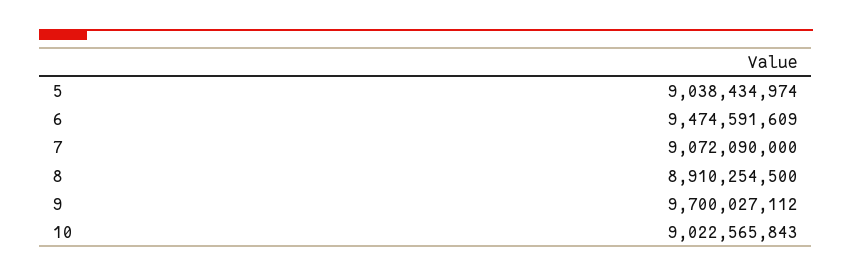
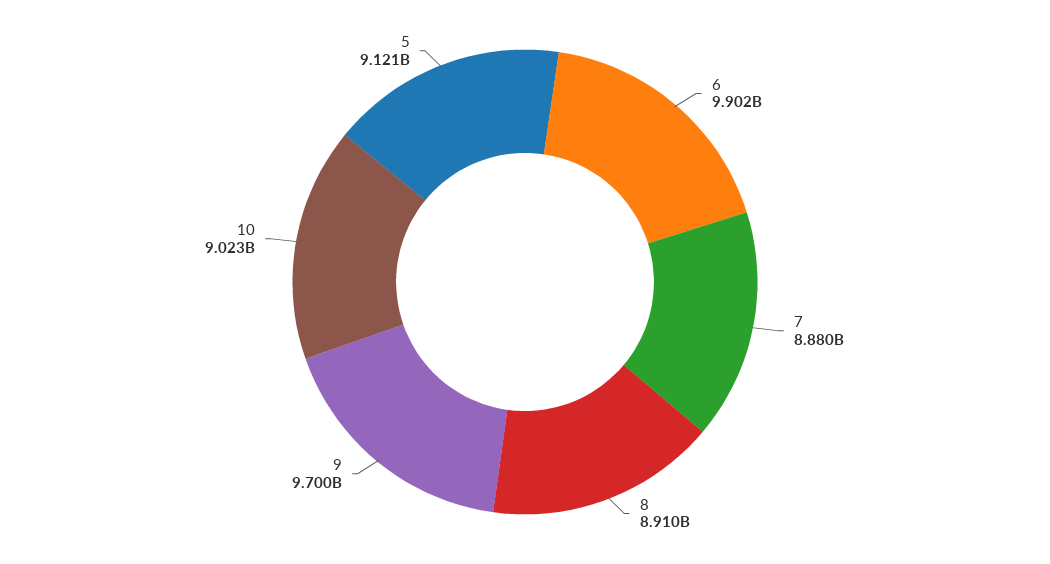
  {
-   "5": 9038434974,
+   "5": 9121000000,
-   "6": 9474591609,
+   "6": 9902000000,
-   "7": 9072090000,
+   "7": 8880000000,
    "8": 8910254500,
    "9": 9700027112,
    "10": 9022565843
  }

